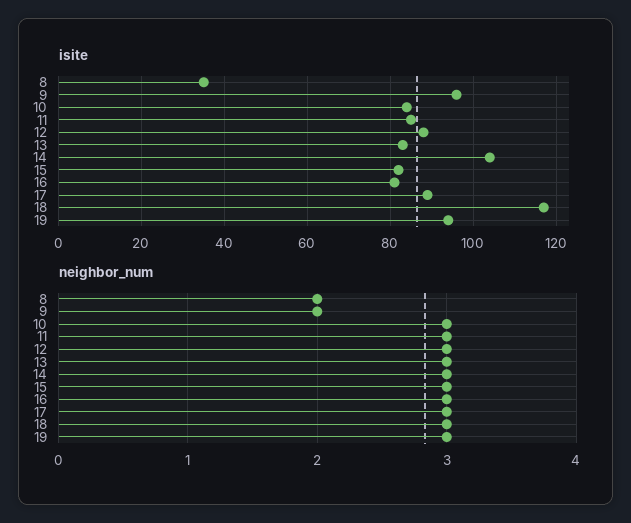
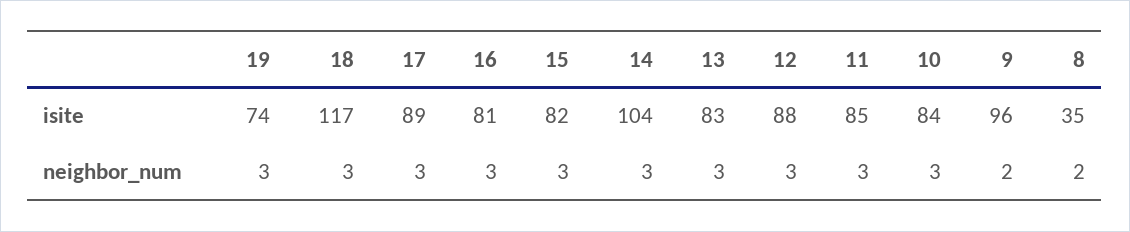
  {
    "isite": {
      "8": 35,
      "9": 96,
      "10": 84,
      "11": 85,
      "12": 88,
      "13": 83,
      "14": 104,
      "15": 82,
      "16": 81,
      "17": 89,
      "18": 117,
-     "19": 95
+     "19": 74
    },
    "neighbor_num": {
      "8": 2,
      "9": 2,
      "10": 3,
      "11": 3,
      "12": 3,
      "13": 3,
      "14": 3,
      "15": 3,
      "16": 3,
      "17": 3,
      "18": 3,
      "19": 3
    }
  }

